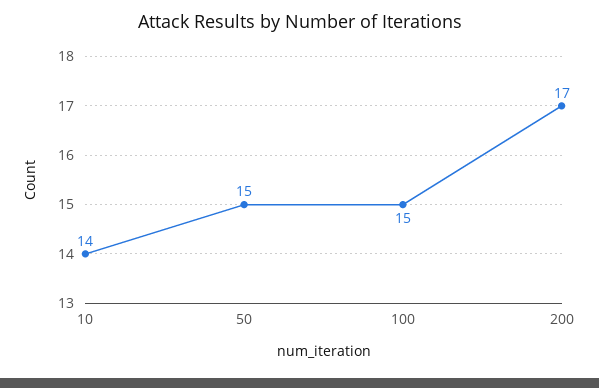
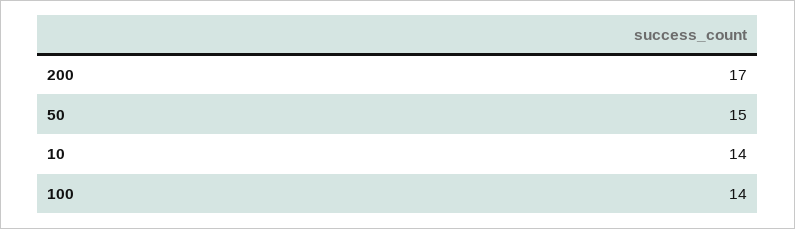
  {
    "10": 14,
    "50": 15,
-   "100": 15,
+   "100": 14,
    "200": 17
  }

